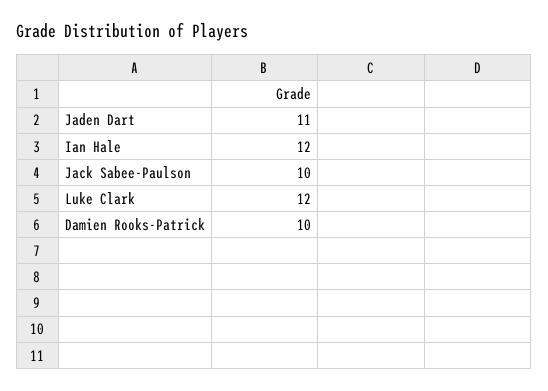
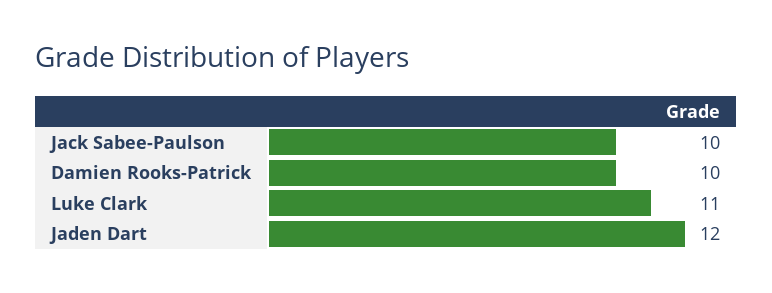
  {
-   "Jaden Dart": 11,
+   "Jaden Dart": 12,
-   "Ian Hale": 12,
    "Jack Sabee-Paulson": 10,
-   "Luke Clark": 12,
+   "Luke Clark": 11,
    "Damien Rooks-Patrick": 10
  }

